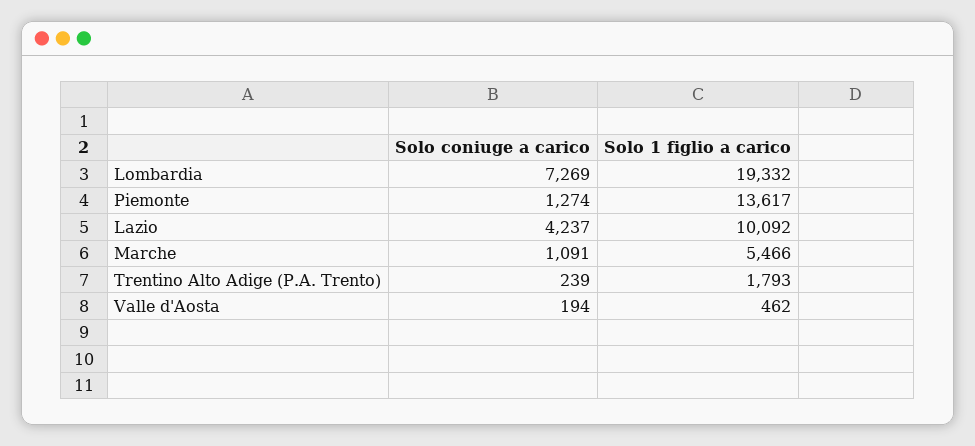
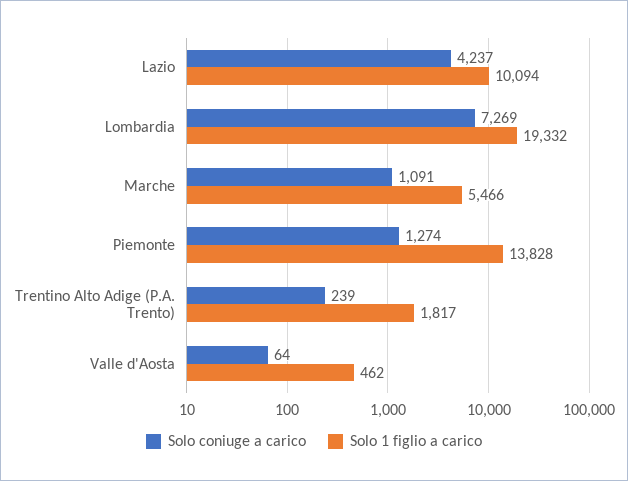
  {
    "Solo coniuge a carico": {
      "Lombardia": 7269,
      "Piemonte": 1274,
      "Lazio": 4237,
      "Marche": 1091,
      "Trentino Alto Adige (P.A. Trento)": 239,
-     "Valle d'Aosta": 194
+     "Valle d'Aosta": 64
    },
    "Solo 1 figlio a carico": {
      "Lombardia": 19332,
-     "Piemonte": 13617,
+     "Piemonte": 13828,
-     "Lazio": 10092,
+     "Lazio": 10094,
      "Marche": 5466,
-     "Trentino Alto Adige (P.A. Trento)": 1793,
+     "Trentino Alto Adige (P.A. Trento)": 1817,
      "Valle d'Aosta": 462
    }
  }

